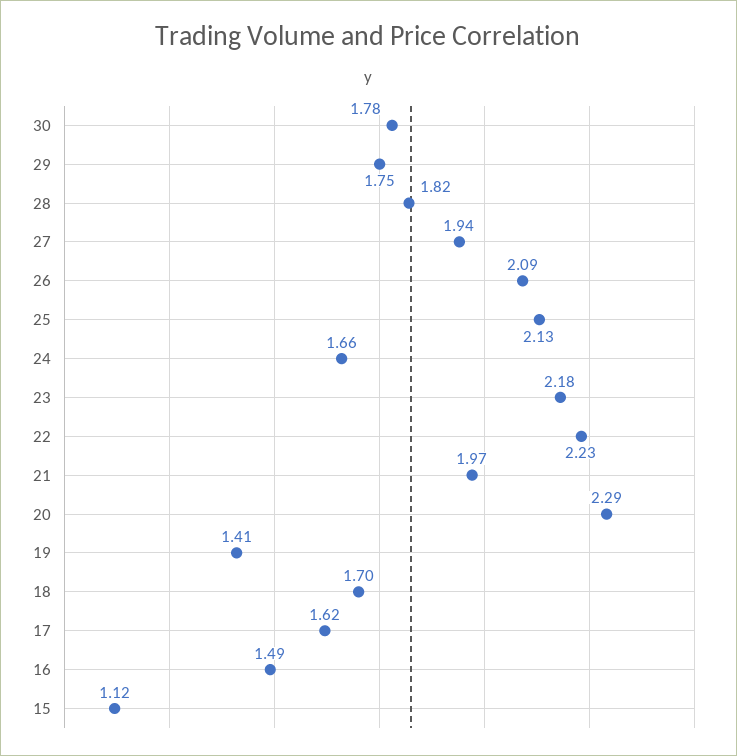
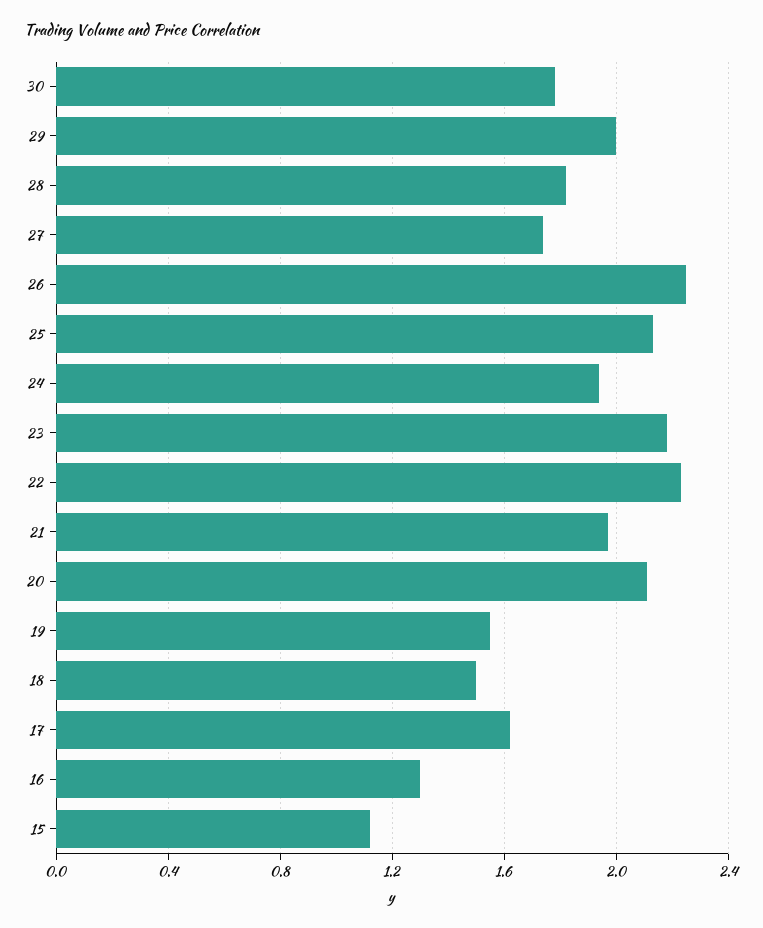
  {
    "30": 1.78,
-   "29": 1.75,
+   "29": 2,
    "28": 1.82,
-   "27": 1.94,
+   "27": 1.75,
-   "26": 2.09,
+   "26": 2.25,
    "25": 2.13,
-   "24": 1.66,
+   "24": 1.95,
    "23": 2.18,
    "22": 2.23,
    "21": 1.97,
-   "20": 2.29,
+   "20": 2.1,
-   "19": 1.41,
+   "19": 1.55,
-   "18": 1.7,
+   "18": 1.5,
    "17": 1.62,
-   "16": 1.49,
+   "16": 1.3,
    "15": 1.12
  }

